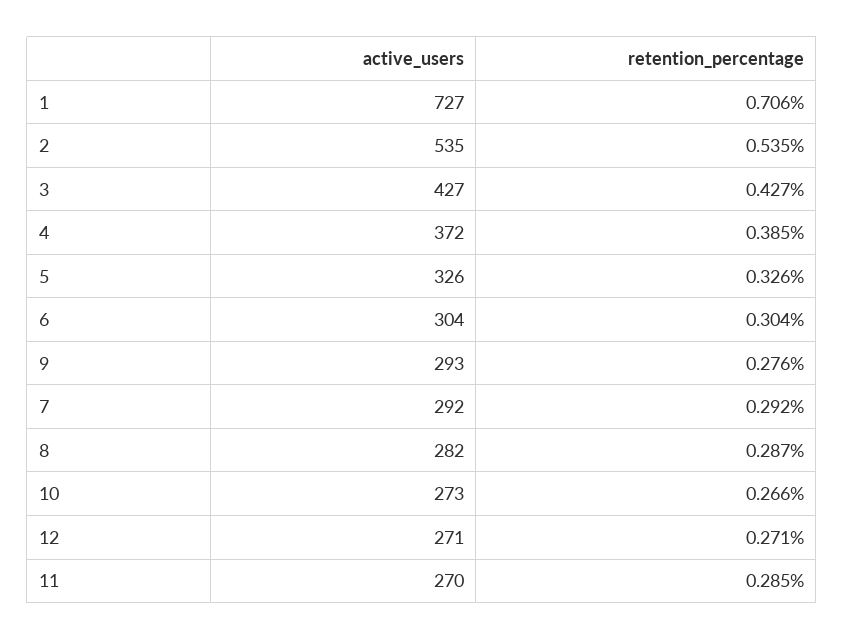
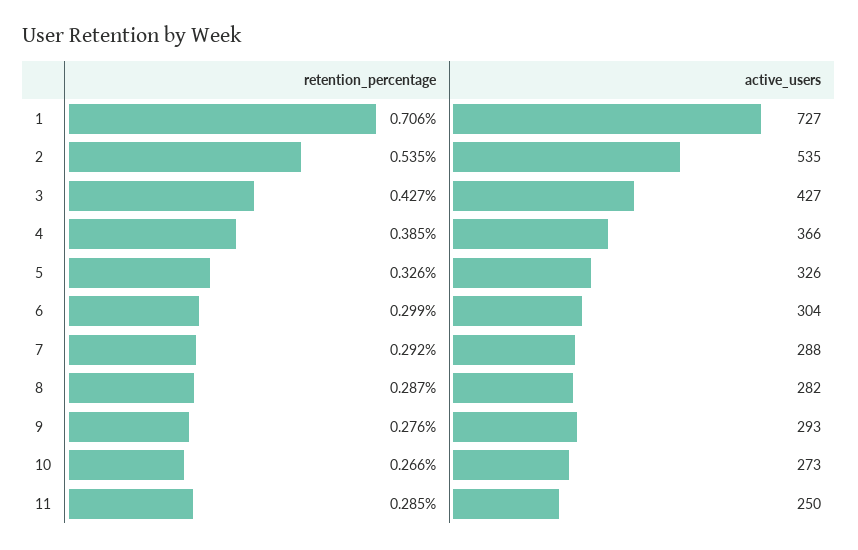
  {
    "active_users": {
      "1": 727,
      "2": 535,
      "3": 427,
-     "4": 372,
+     "4": 366,
      "5": 326,
      "6": 304,
      "9": 293,
-     "7": 292,
+     "7": 288,
      "8": 282,
      "10": 273,
-     "12": 271,
-     "11": 270
+     "11": 250
    },
    "retention_percentage": {
      "1": 0.706,
      "2": 0.535,
      "3": 0.427,
      "4": 0.385,
      "5": 0.326,
-     "6": 0.304,
+     "6": 0.299,
      "9": 0.276,
      "7": 0.292,
      "8": 0.287,
      "10": 0.266,
-     "12": 0.271,
      "11": 0.285
    }
  }

